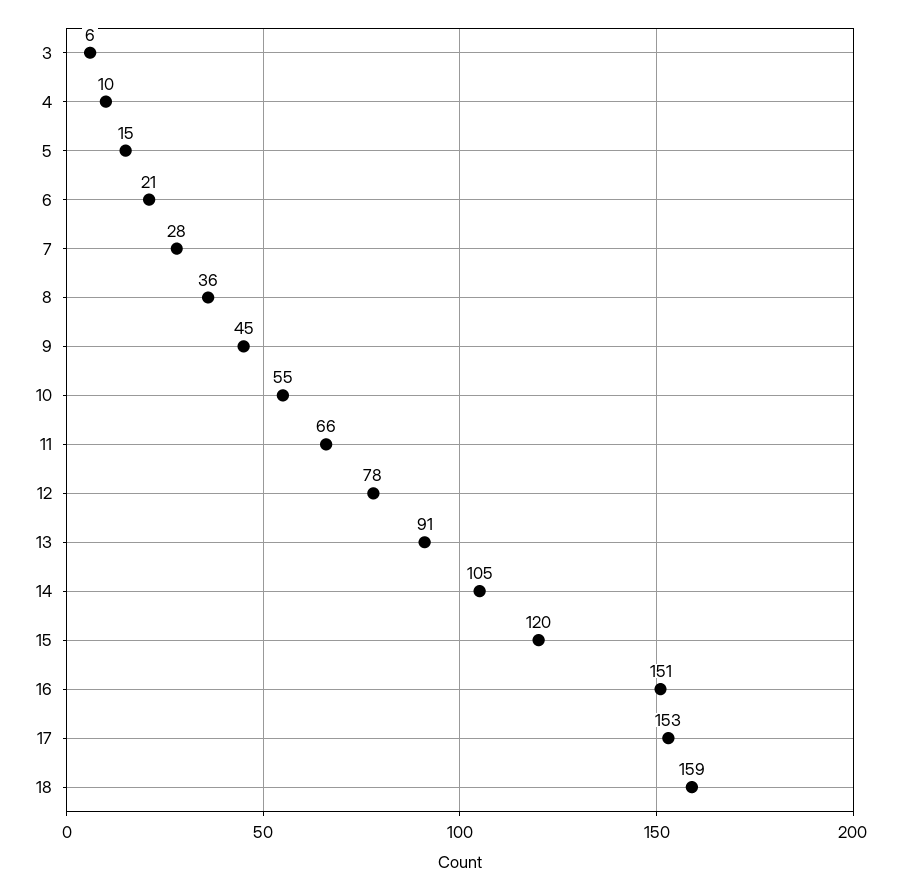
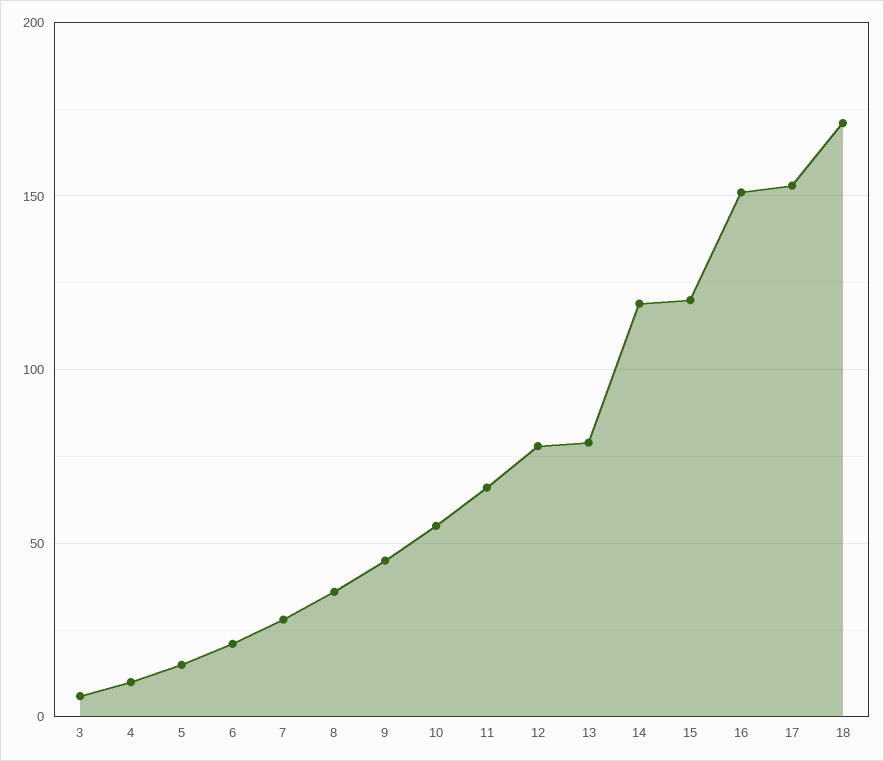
  {
    "3": 6,
    "4": 10,
    "5": 15,
    "6": 21,
    "7": 28,
    "8": 36,
    "9": 45,
    "10": 55,
    "11": 66,
    "12": 78,
-   "13": 91,
+   "13": 80,
-   "14": 105,
+   "14": 120,
    "15": 120,
    "16": 151,
    "17": 153,
-   "18": 159
+   "18": 170
  }

